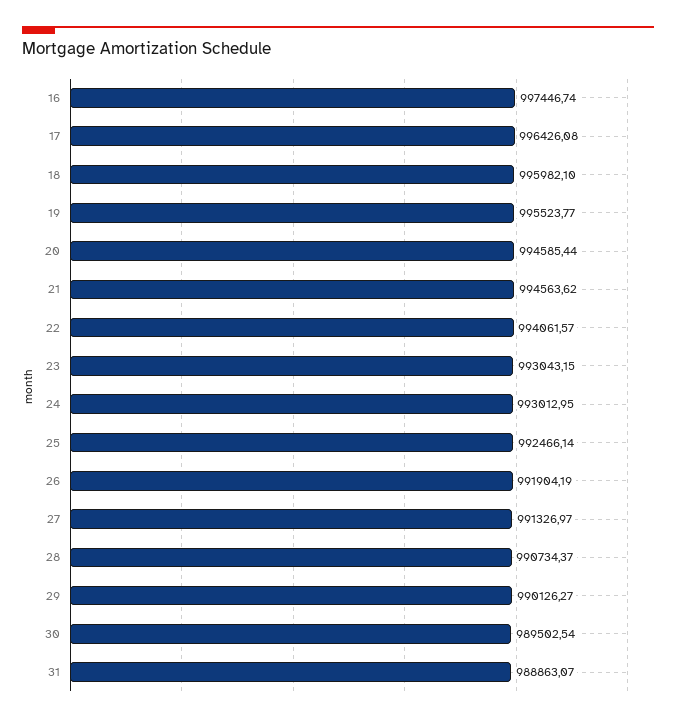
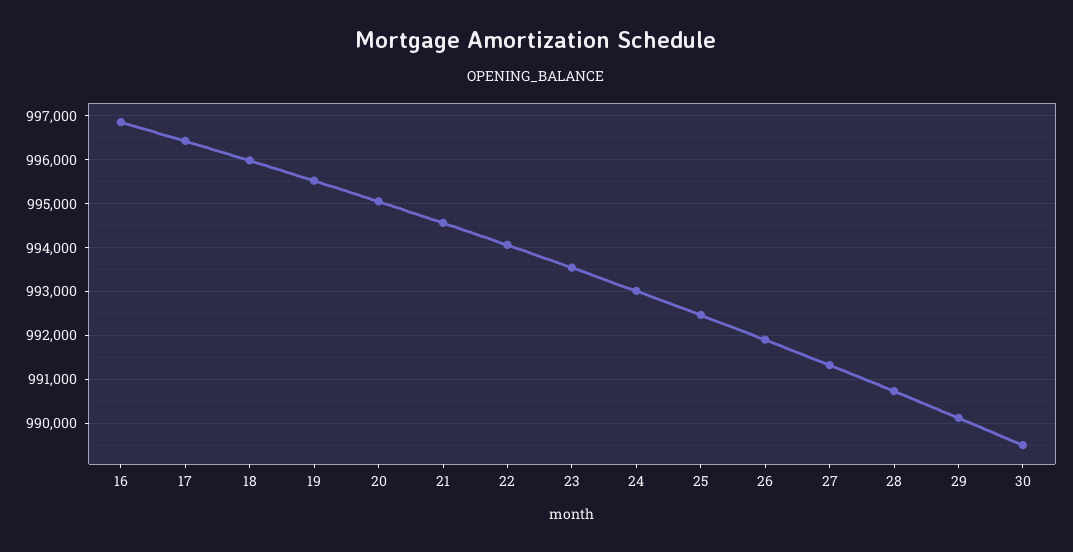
  {
-   "16": 997446.74,
+   "16": 996800,
    "17": 996426.08,
    "18": 995982.1,
    "19": 995523.77,
-   "20": 994585.44,
+   "20": 995000,
    "21": 994563.62,
    "22": 994061.57,
-   "23": 993043.15,
+   "23": 993600,
    "24": 993012.95,
    "25": 992466.14,
    "26": 991904.19,
    "27": 991326.97,
    "28": 990734.37,
    "29": 990126.27,
-   "30": 989502.54,
+   "30": 989502.54
-   "31": 988863.07
  }

